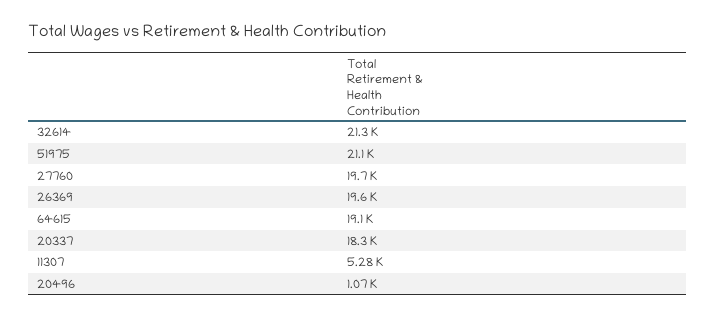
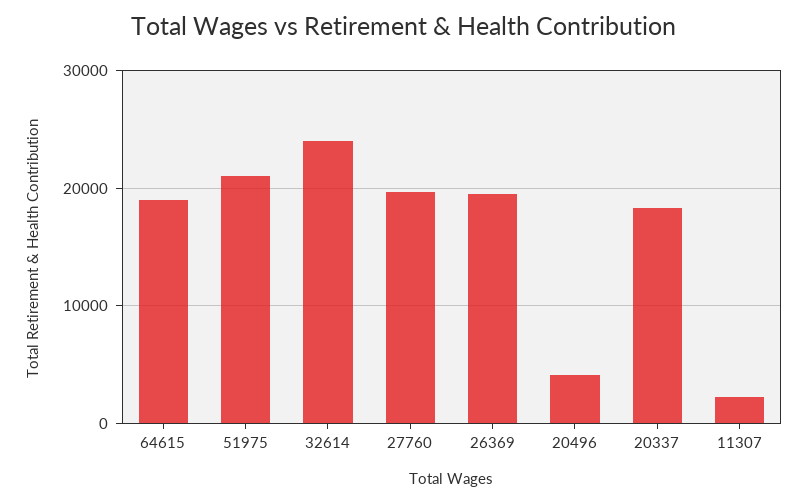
  {
-   "32614": 21300,
+   "32614": 24000,
    "51975": 21100,
    "27760": 19700,
    "26369": 19600,
    "64615": 19100,
    "20337": 18300,
-   "11307": 5280,
+   "11307": 2000,
-   "20496": 1070
+   "20496": 4000
  }

